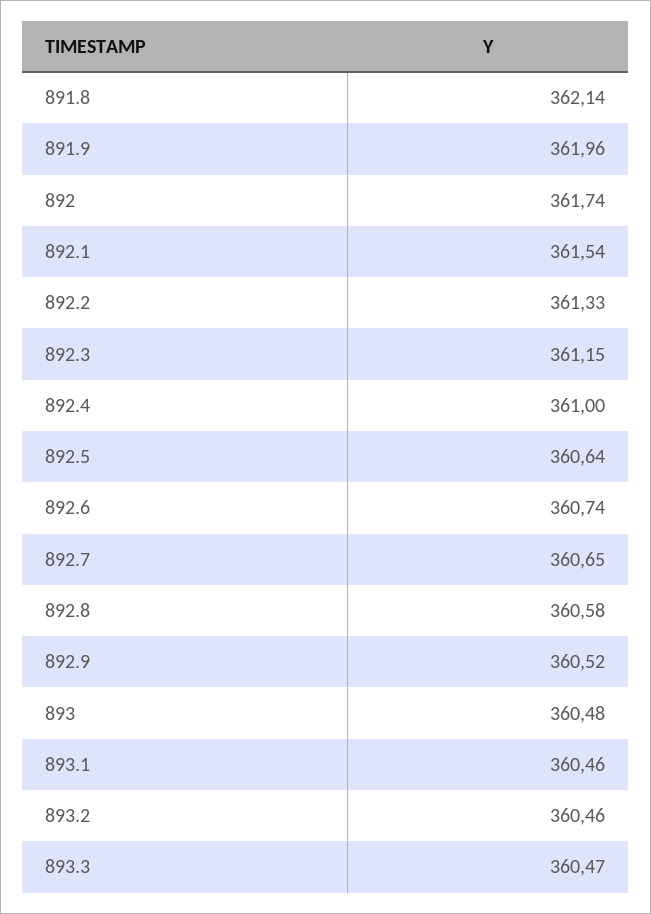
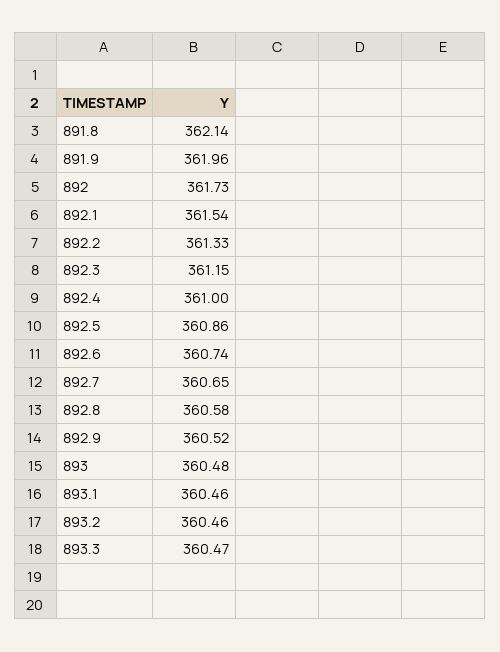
  {
    "891.8": 362.14,
    "891.9": 361.96,
-   "892": 361.74,
+   "892": 361.73,
    "892.1": 361.54,
    "892.2": 361.33,
    "892.3": 361.15,
    "892.4": 361,
-   "892.5": 360.64,
+   "892.5": 360.86,
    "892.6": 360.74,
    "892.7": 360.65,
    "892.8": 360.58,
    "892.9": 360.52,
    "893": 360.48,
    "893.1": 360.46,
    "893.2": 360.46,
    "893.3": 360.47
  }

